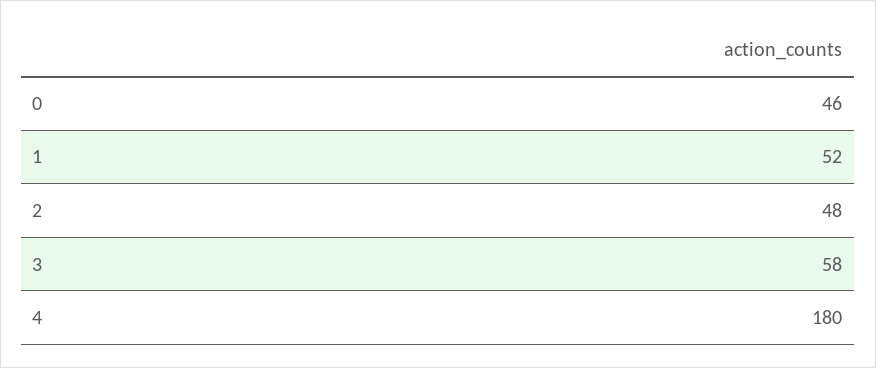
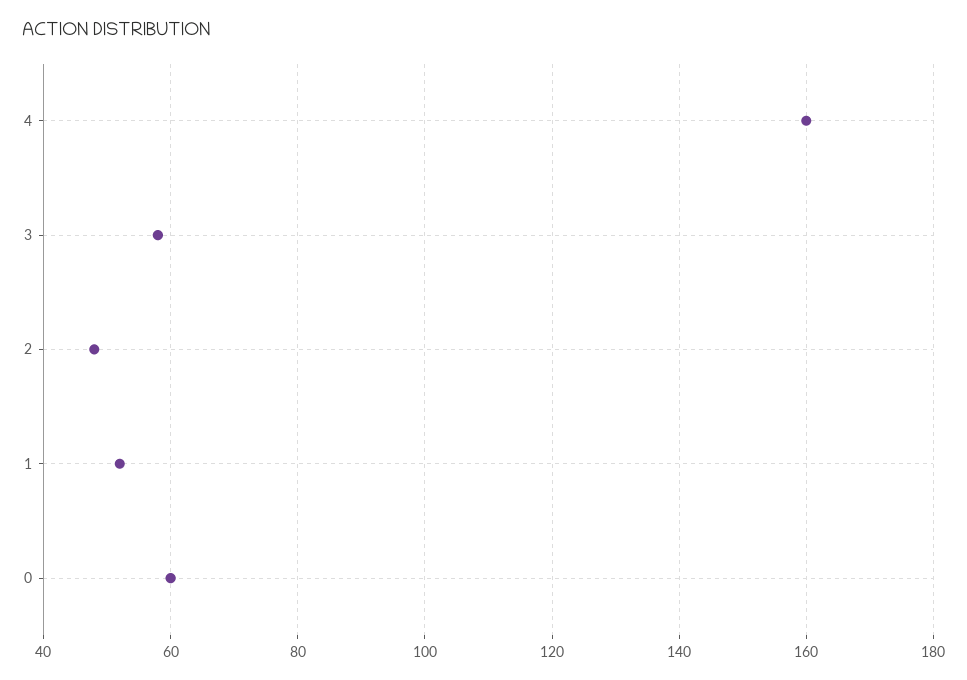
  {
-   "0": 46,
+   "0": 60,
    "1": 52,
    "2": 48,
    "3": 58,
-   "4": 180
+   "4": 160
  }

